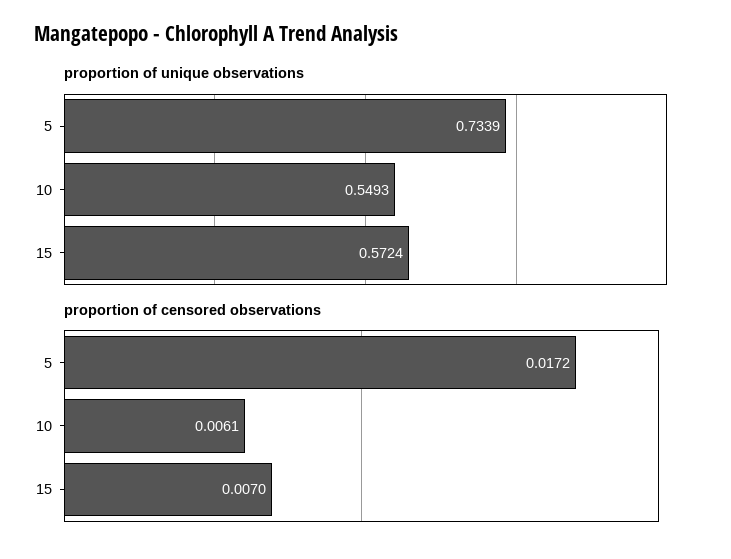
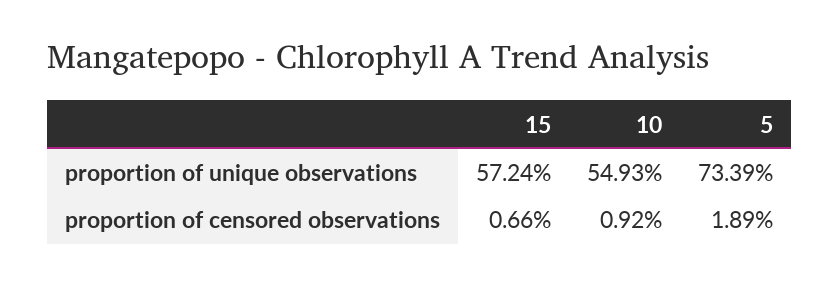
  {
    "proportion of unique observations": {
      "5": 0.7339,
      "10": 0.5493,
      "15": 0.5724
    },
    "proportion of censored observations": {
-     "5": 0.0172,
+     "5": 0.0189,
-     "10": 0.0061,
+     "10": 0.0092,
-     "15": 0.007
+     "15": 0.0066
    }
  }

